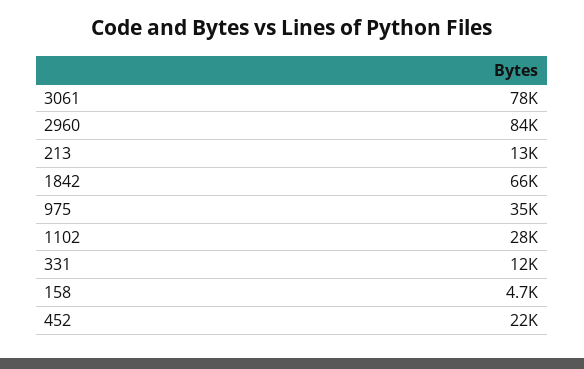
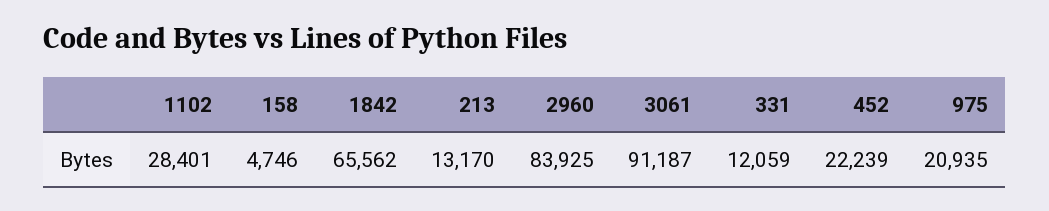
  {
-   "3061": 78000,
+   "3061": 91187,
    "2960": 83925,
    "213": 13170,
    "1842": 65562,
-   "975": 35000,
+   "975": 20935,
    "1102": 28401,
    "331": 12059,
    "158": 4746,
    "452": 22239
  }

